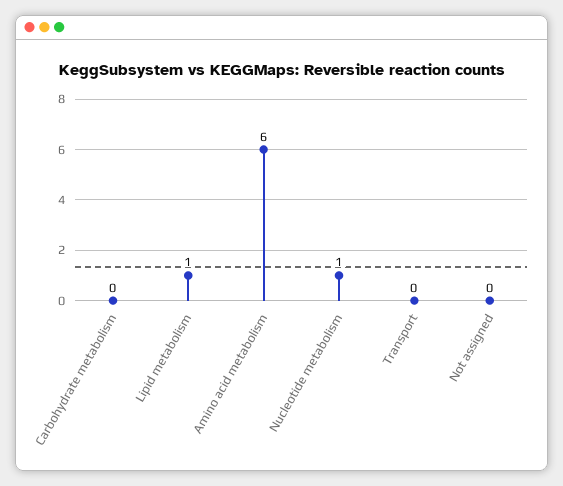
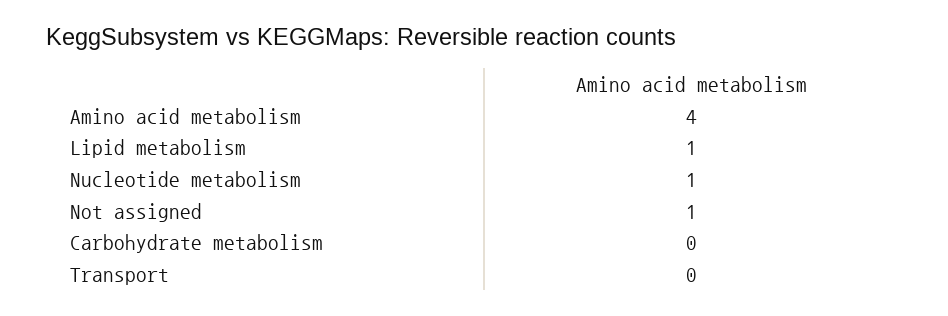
  {
    "Carbohydrate metabolism": 0,
    "Lipid metabolism": 1,
-   "Amino acid metabolism": 6,
+   "Amino acid metabolism": 4,
    "Nucleotide metabolism": 1,
    "Transport": 0,
-   "Not assigned": 0
+   "Not assigned": 1
  }

